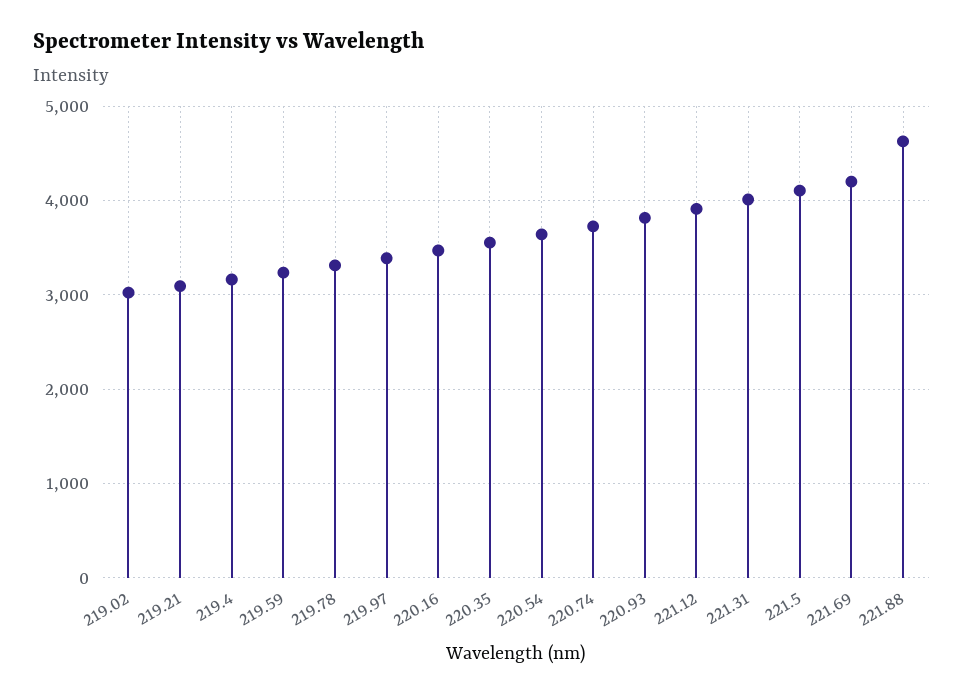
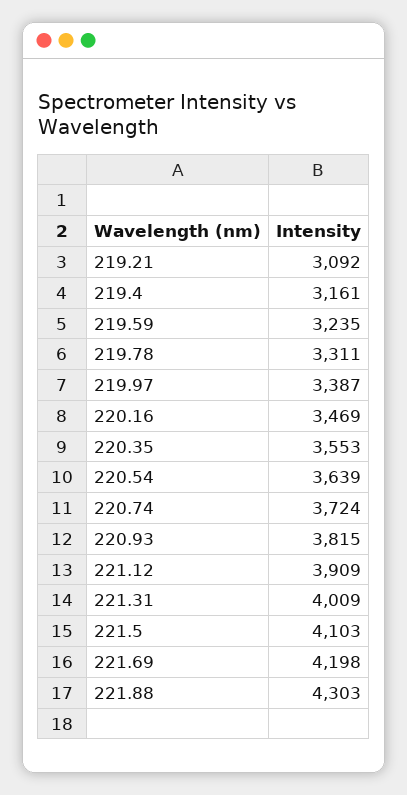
  {
-   "219.02": 3000,
    "219.21": 3092,
    "219.4": 3161,
    "219.59": 3235,
    "219.78": 3311,
    "219.97": 3387,
    "220.16": 3469,
    "220.35": 3553,
    "220.54": 3639,
    "220.74": 3724,
    "220.93": 3815,
    "221.12": 3909,
    "221.31": 4009,
    "221.5": 4103,
    "221.69": 4198,
-   "221.88": 4600
+   "221.88": 4303
  }

